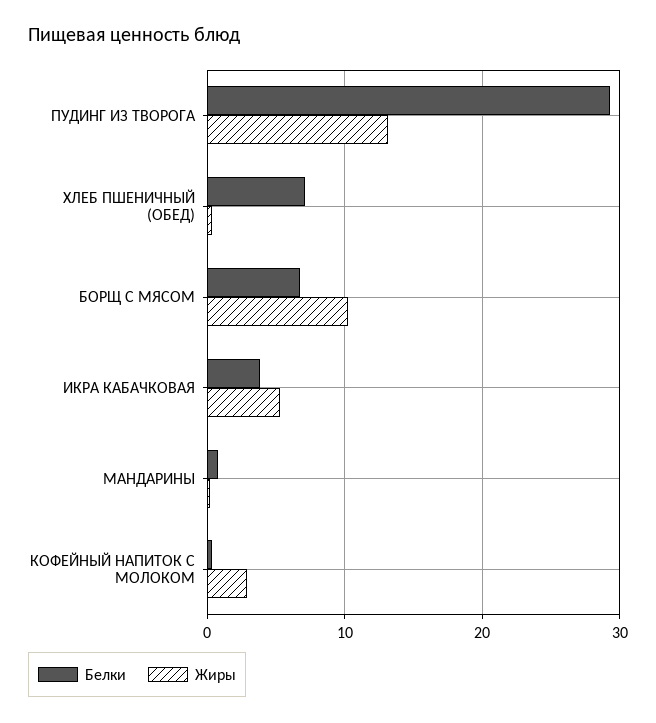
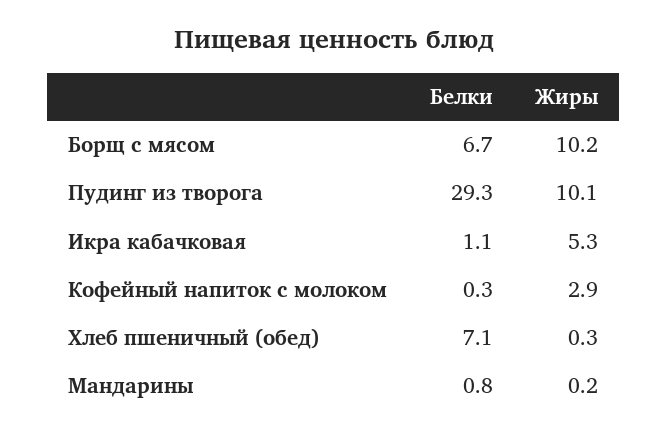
  {
    "Белки": {
      "ПУДИНГ ИЗ ТВОРОГА": 29.3,
      "ХЛЕБ ПШЕНИЧНЫЙ (ОБЕД)": 7.1,
      "БОРЩ С МЯСОМ": 6.7,
-     "ИКРА КАБАЧКОВАЯ": 4,
+     "ИКРА КАБАЧКОВАЯ": 1.1,
      "МАНДАРИНЫ": 0.8,
      "КОФЕЙНЫЙ НАПИТОК С МОЛОКОМ": 0.3
    },
    "Жиры": {
-     "ПУДИНГ ИЗ ТВОРОГА": 13,
+     "ПУДИНГ ИЗ ТВОРОГА": 10.1,
      "ХЛЕБ ПШЕНИЧНЫЙ (ОБЕД)": 0.3,
      "БОРЩ С МЯСОМ": 10.2,
      "ИКРА КАБАЧКОВАЯ": 5.3,
      "МАНДАРИНЫ": 0.2,
      "КОФЕЙНЫЙ НАПИТОК С МОЛОКОМ": 2.9
    }
  }

